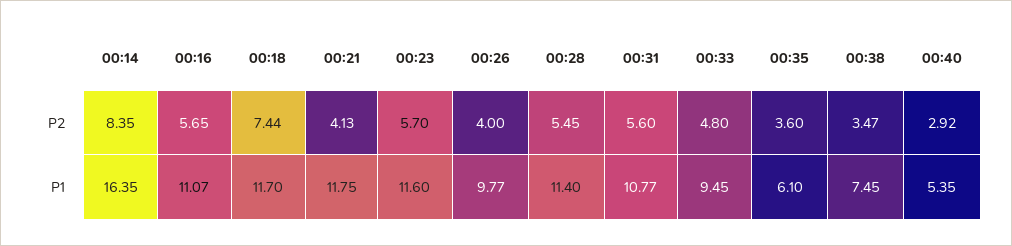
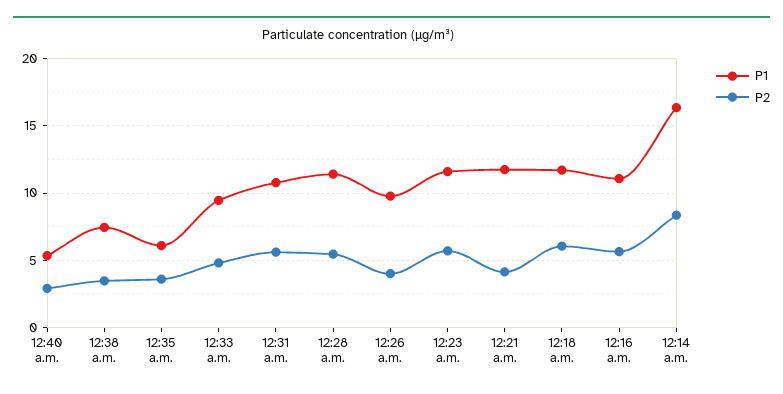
  {
    "P2": {
      "00:14": 8.35,
      "00:16": 5.65,
-     "00:18": 7.44,
+     "00:18": 6,
      "00:21": 4.13,
      "00:23": 5.7,
      "00:26": 4,
      "00:28": 5.45,
      "00:31": 5.6,
      "00:33": 4.8,
      "00:35": 3.6,
      "00:38": 3.47,
      "00:40": 2.92
    },
    "P1": {
      "00:14": 16.35,
      "00:16": 11.07,
      "00:18": 11.7,
      "00:21": 11.75,
      "00:23": 11.6,
      "00:26": 9.77,
      "00:28": 11.4,
      "00:31": 10.77,
      "00:33": 9.45,
      "00:35": 6.1,
      "00:38": 7.45,
      "00:40": 5.35
    }
  }

